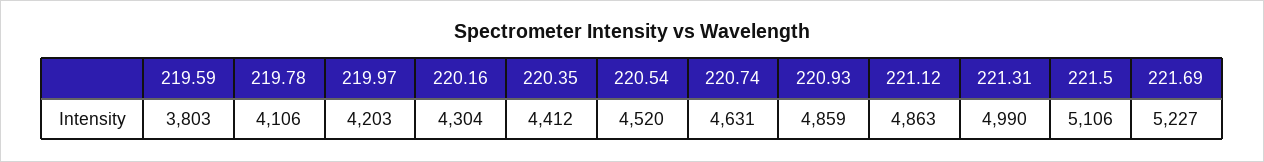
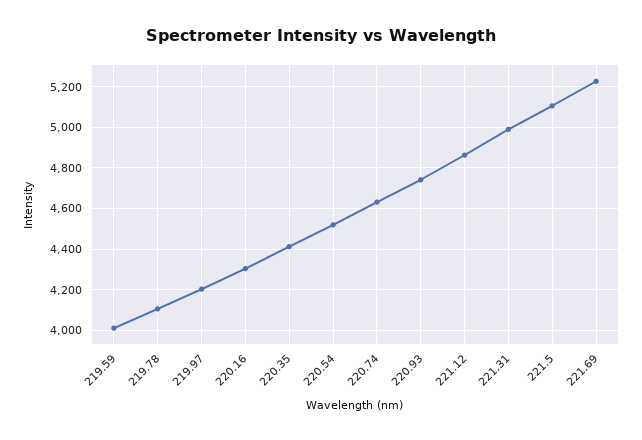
  {
-   "219.59": 3803,
+   "219.59": 4000,
    "219.78": 4106,
    "219.97": 4203,
    "220.16": 4304,
    "220.35": 4412,
    "220.54": 4520,
    "220.74": 4631,
-   "220.93": 4859,
+   "220.93": 4750,
    "221.12": 4863,
    "221.31": 4990,
    "221.5": 5106,
    "221.69": 5227
  }

